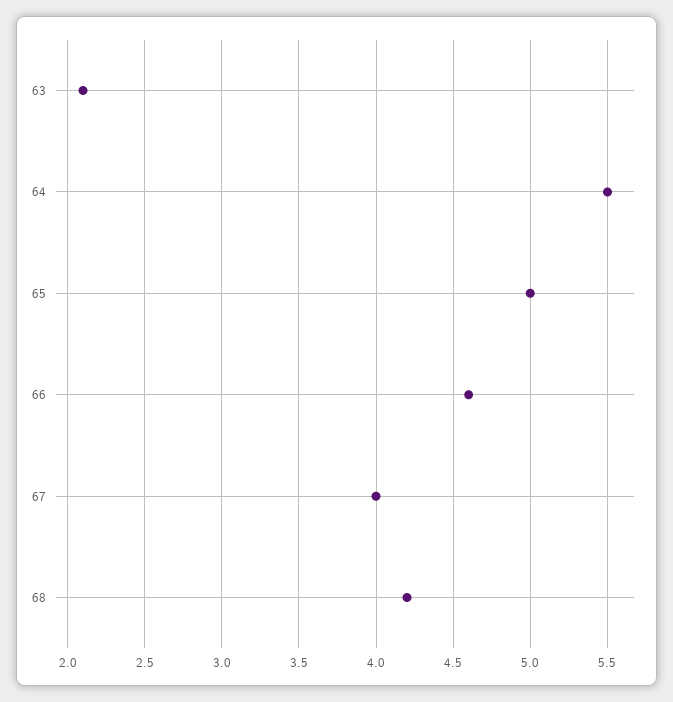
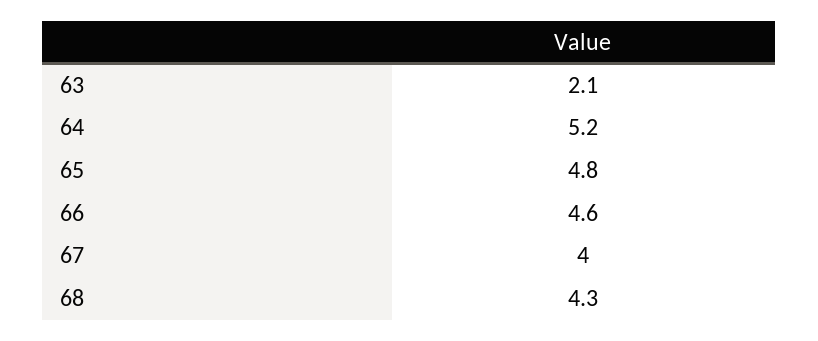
  {
    "63": 2.1,
-   "64": 5.5,
+   "64": 5.2,
-   "65": 5,
+   "65": 4.8,
    "66": 4.6,
    "67": 4,
-   "68": 4.2
+   "68": 4.3
  }

